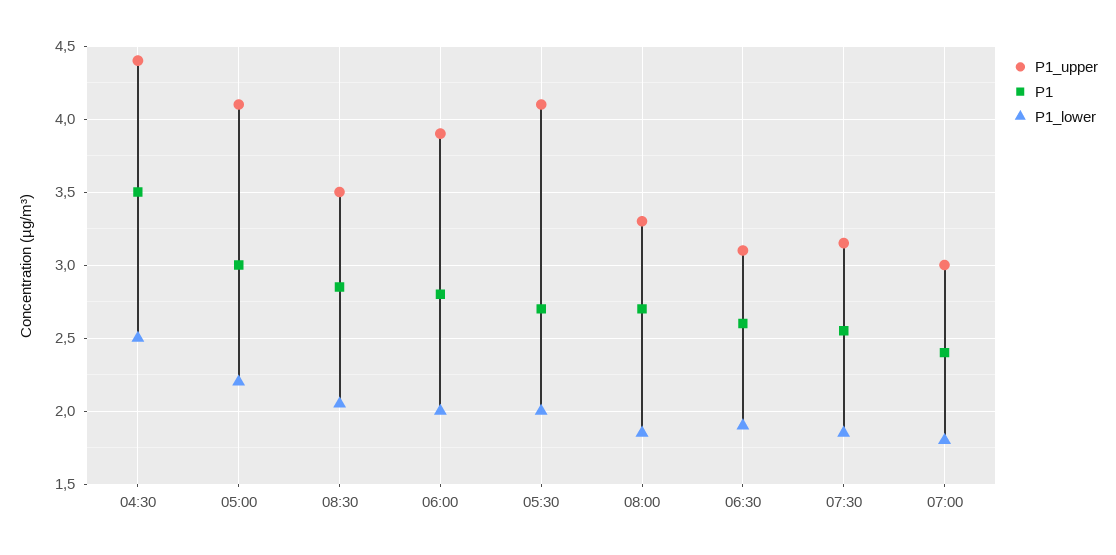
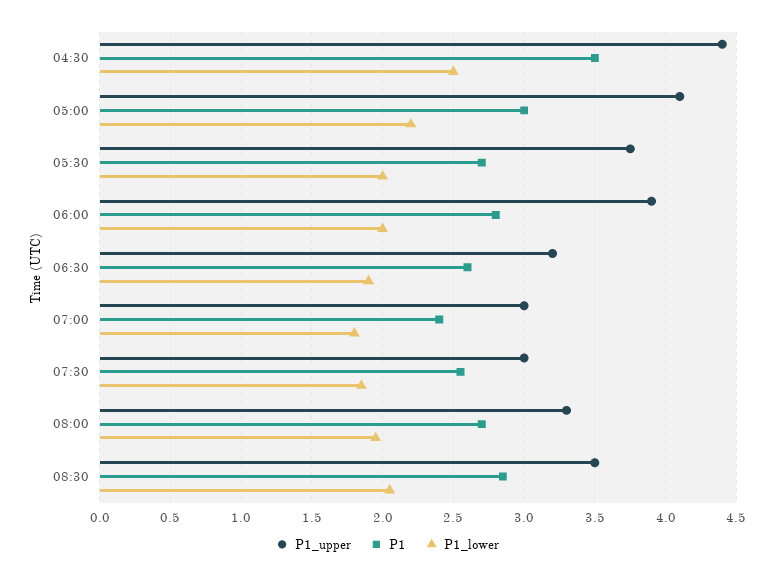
  {
    "P1_upper": {
      "04:30": 4.4,
      "05:00": 4.1,
      "08:30": 3.5,
      "06:00": 3.9,
-     "05:30": 4.1,
+     "05:30": 3.75,
      "08:00": 3.3,
-     "06:30": 3.1,
+     "06:30": 3.2,
-     "07:30": 3.15,
+     "07:30": 3,
      "07:00": 3
    },
    "P1": {
      "04:30": 3.5,
      "05:00": 3,
      "08:30": 2.85,
      "06:00": 2.8,
      "05:30": 2.7,
      "08:00": 2.7,
      "06:30": 2.6,
      "07:30": 2.55,
      "07:00": 2.4
    },
    "P1_lower": {
      "04:30": 2.5,
      "05:00": 2.2,
      "08:30": 2.05,
      "06:00": 2,
      "05:30": 2,
-     "08:00": 1.85,
+     "08:00": 1.95,
      "06:30": 1.9,
      "07:30": 1.85,
      "07:00": 1.8
    }
  }

